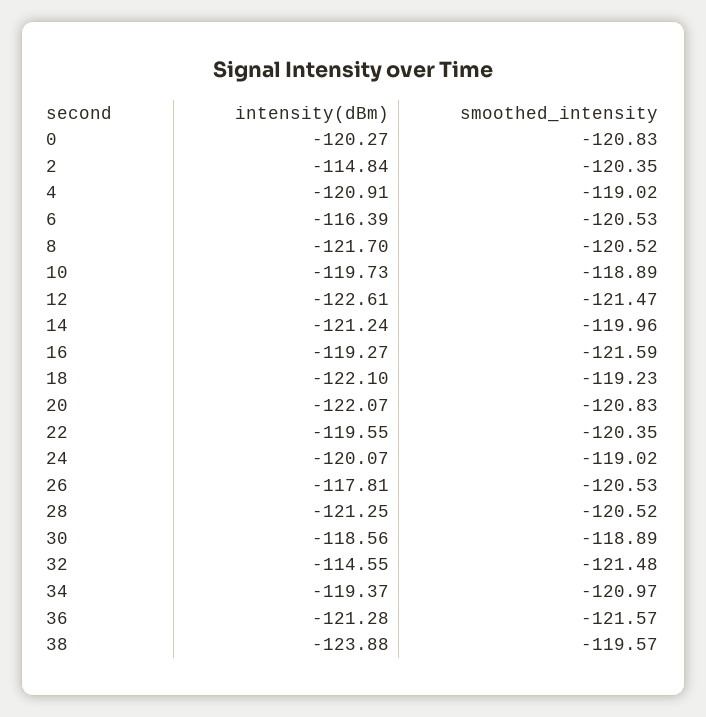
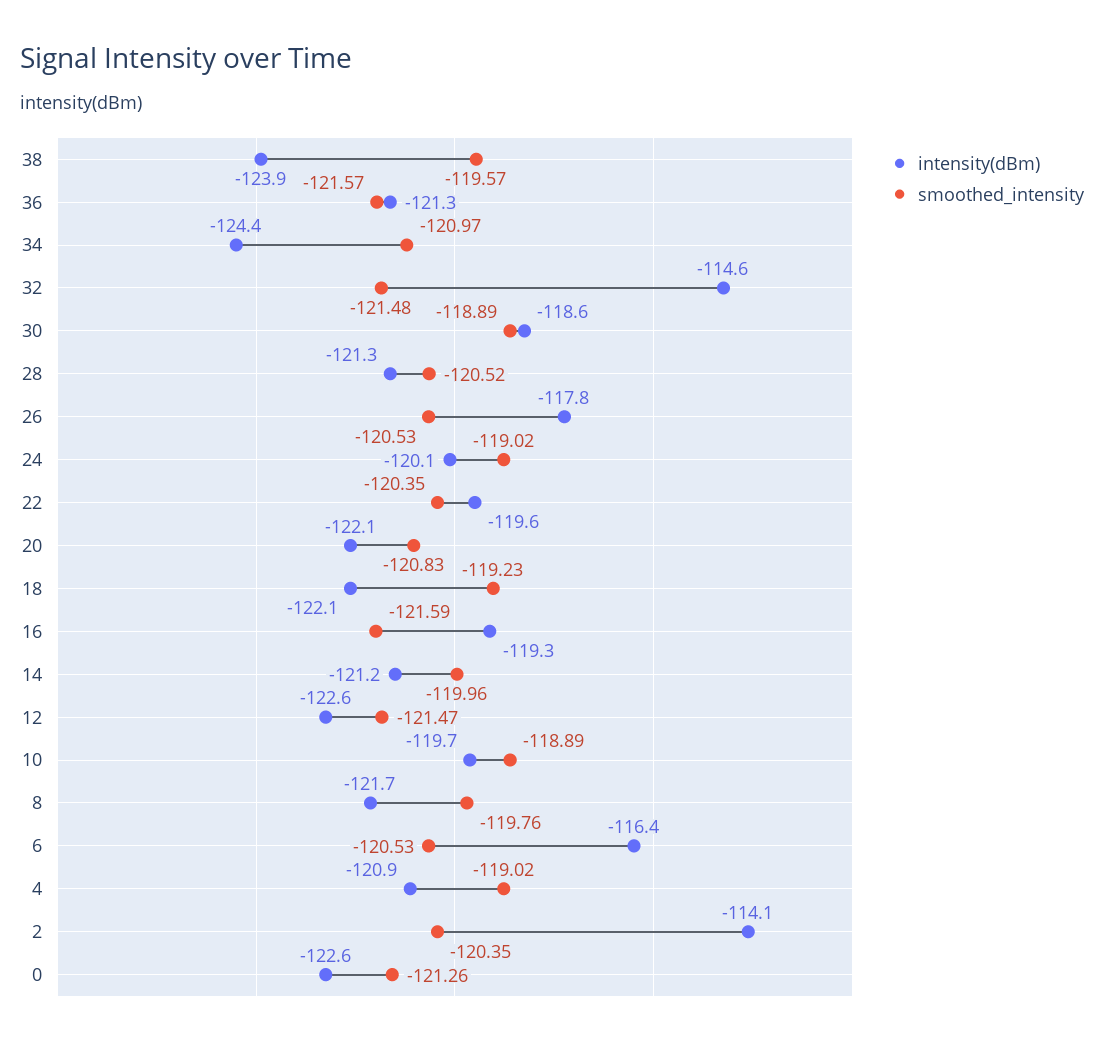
  {
    "intensity(dBm)": {
-     "0": -120.27,
+     "0": -122.6,
-     "2": -114.84,
+     "2": -114.1,
      "4": -120.91,
      "6": -116.39,
      "8": -121.7,
      "10": -119.73,
      "12": -122.61,
      "14": -121.24,
      "16": -119.27,
      "18": -122.1,
      "20": -122.07,
      "22": -119.55,
      "24": -120.07,
      "26": -117.81,
      "28": -121.25,
      "30": -118.56,
      "32": -114.55,
-     "34": -119.37,
+     "34": -124.4,
      "36": -121.28,
      "38": -123.88
    },
    "smoothed_intensity": {
-     "0": -120.83,
+     "0": -121.26,
      "2": -120.35,
      "4": -119.02,
      "6": -120.53,
-     "8": -120.52,
+     "8": -119.76,
      "10": -118.89,
      "12": -121.47,
      "14": -119.96,
      "16": -121.59,
      "18": -119.23,
      "20": -120.83,
      "22": -120.35,
      "24": -119.02,
      "26": -120.53,
      "28": -120.52,
      "30": -118.89,
      "32": -121.48,
      "34": -120.97,
      "36": -121.57,
      "38": -119.57
    }
  }

